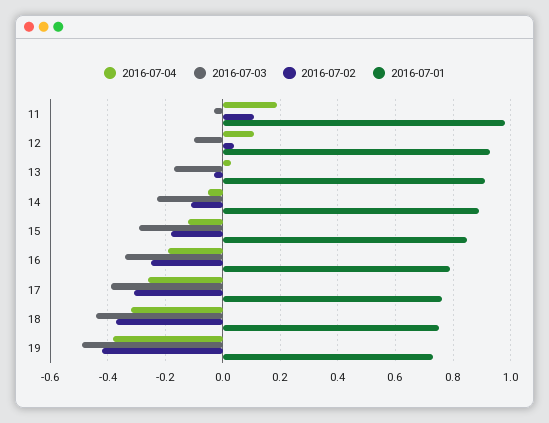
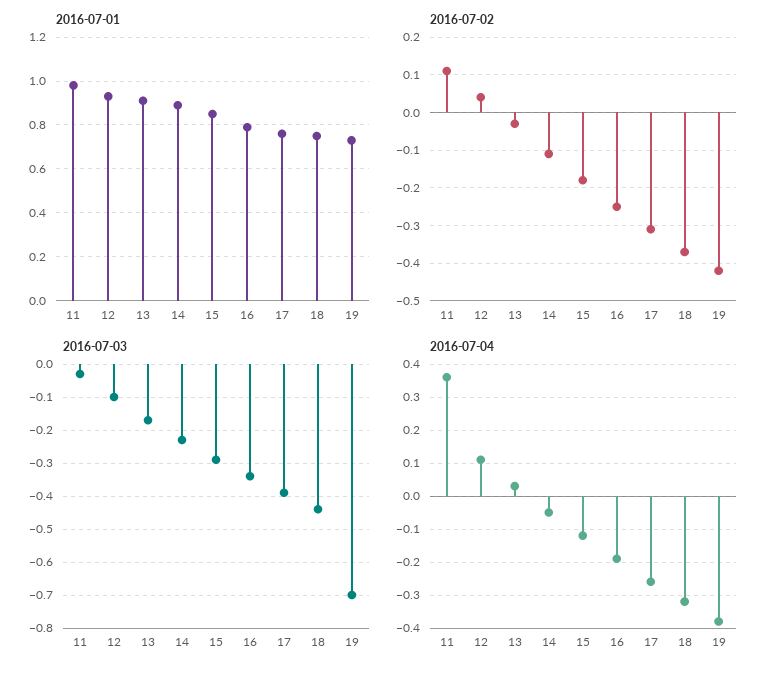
  {
    "2016-07-04": {
-     "11": 0.2,
+     "11": 0.35,
      "12": 0.1,
      "13": 0.05,
      "14": -0.05,
      "15": -0.1,
      "16": -0.2,
      "17": -0.25,
      "18": -0.3,
      "19": -0.4
    },
    "2016-07-03": {
      "11": -0.05,
      "12": -0.1,
      "13": -0.15,
      "14": -0.25,
      "15": -0.3,
      "16": -0.35,
      "17": -0.4,
      "18": -0.45,
-     "19": -0.5
+     "19": -0.7
    },
    "2016-07-02": {
      "11": 0.1,
      "12": 0.05,
      "13": -0.05,
      "14": -0.1,
      "15": -0.2,
      "16": -0.25,
      "17": -0.3,
      "18": -0.35,
      "19": -0.4
    },
    "2016-07-01": {
      "11": 1,
      "12": 0.95,
      "13": 0.9,
      "14": 0.9,
      "15": 0.85,
      "16": 0.8,
      "17": 0.75,
      "18": 0.75,
      "19": 0.75
    }
  }

